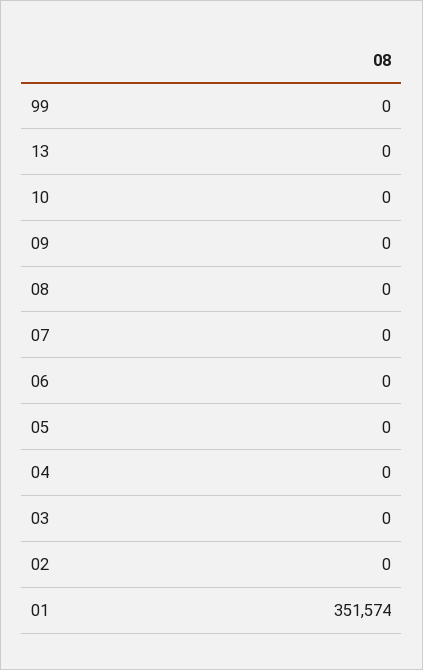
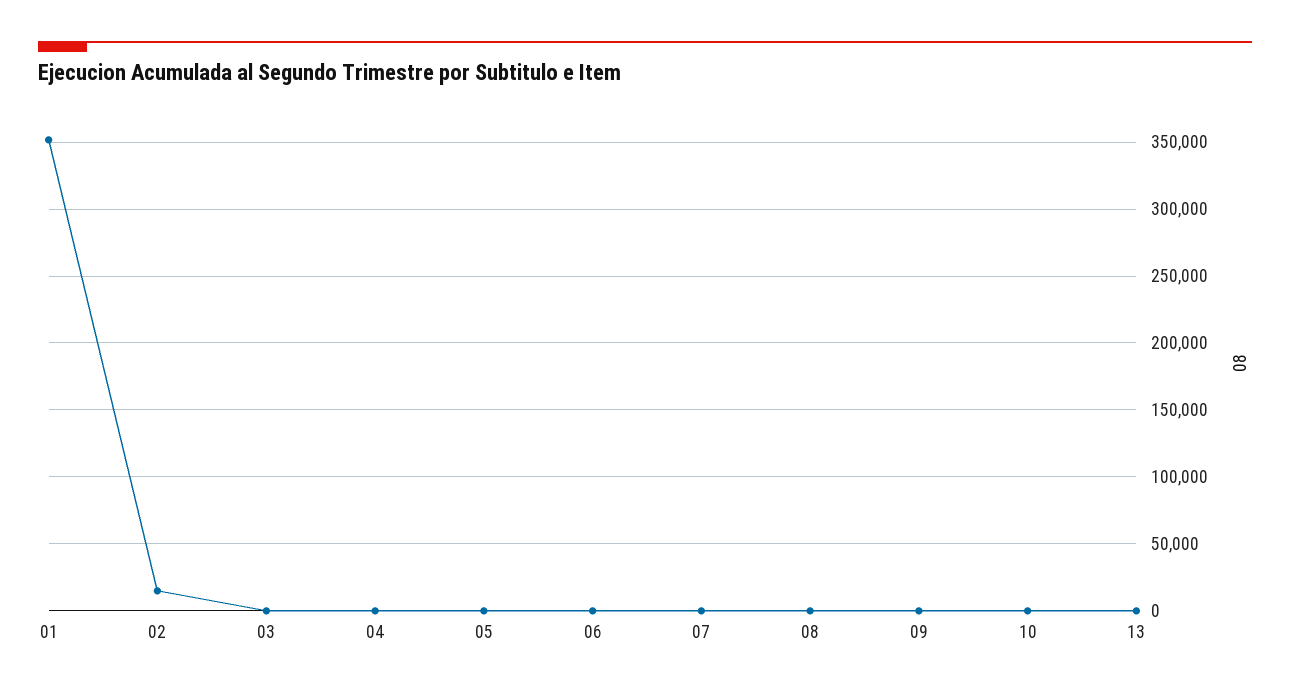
  {
-   "99": 0,
    "13": 0,
    "10": 0,
    "09": 0,
    "08": 0,
    "07": 0,
    "06": 0,
    "05": 0,
    "04": 0,
    "03": 0,
-   "02": 0,
+   "02": 15000,
    "01": 351574
  }

